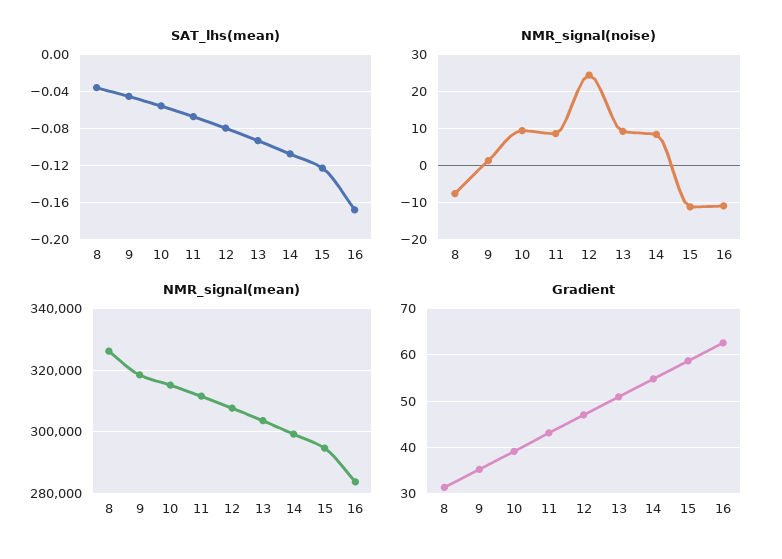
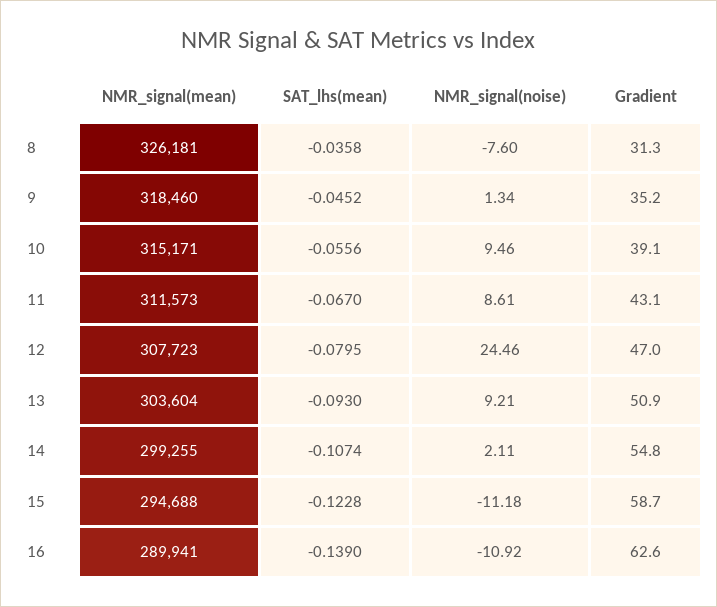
  {
    "SAT_lhs(mean)": {
      "8": -0.0358,
      "9": -0.0452,
      "10": -0.0556,
      "11": -0.067,
      "12": -0.0795,
      "13": -0.093,
      "14": -0.1074,
      "15": -0.1228,
-     "16": -0.17
+     "16": -0.139
    },
    "NMR_signal(noise)": {
      "8": -7.6,
      "9": 1.34,
      "10": 9.46,
      "11": 8.61,
      "12": 24.46,
      "13": 9.21,
-     "14": 8,
+     "14": 2.11,
      "15": -11.18,
      "16": -10.92
    },
    "NMR_signal(mean)": {
      "8": 326181,
      "9": 318460,
      "10": 315171,
      "11": 311573,
      "12": 307723,
      "13": 303604,
      "14": 299255,
      "15": 294688,
-     "16": 284000
+     "16": 289941
    },
    "Gradient": {
      "8": 31.3,
      "9": 35.2,
      "10": 39.1,
      "11": 43.1,
      "12": 47,
      "13": 50.9,
      "14": 54.8,
      "15": 58.7,
      "16": 62.6
    }
  }

